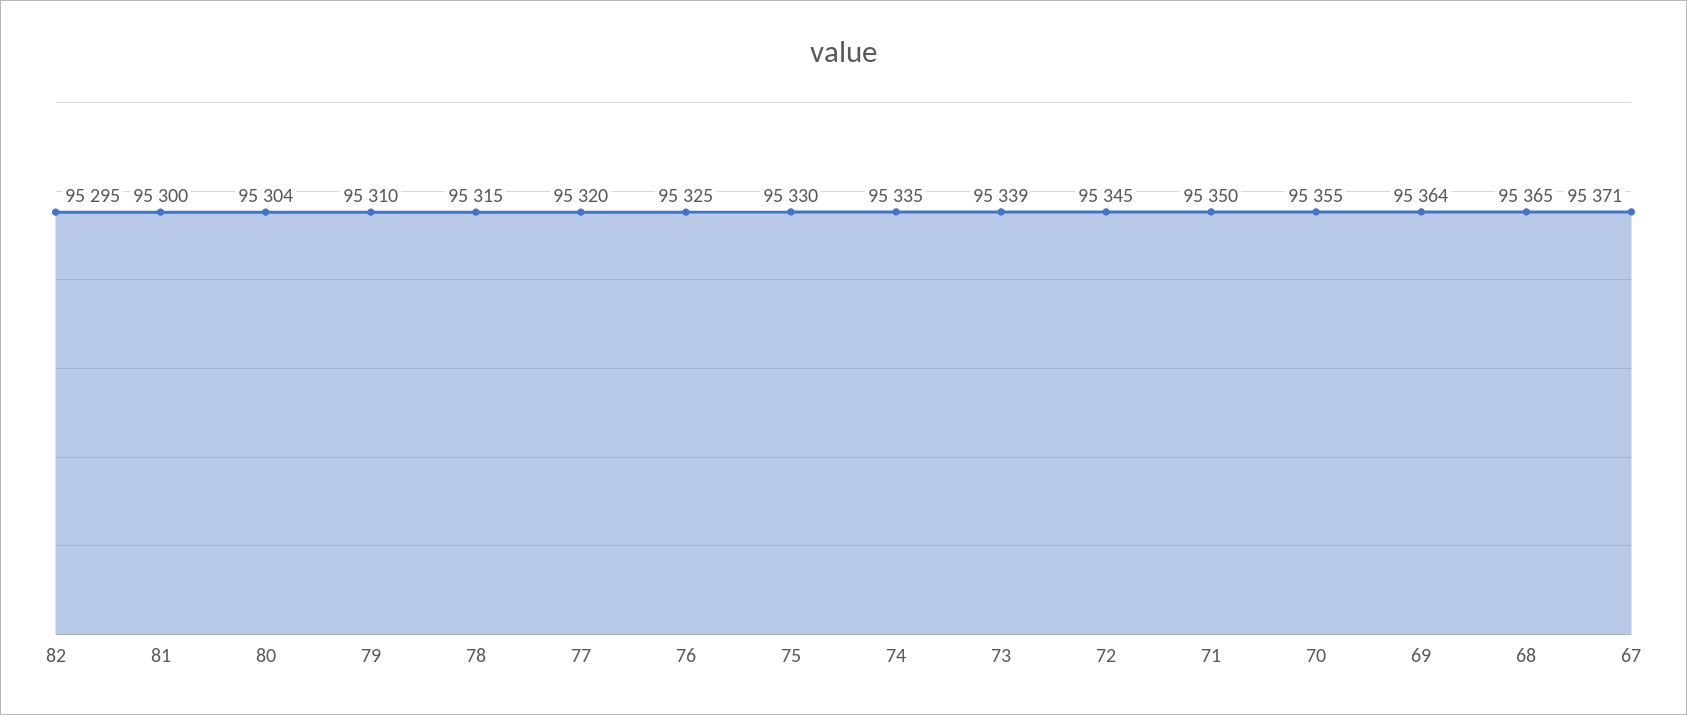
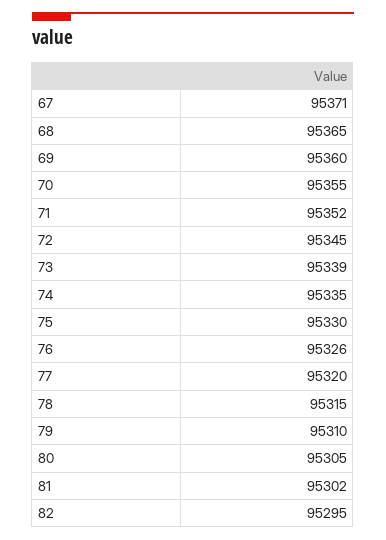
  {
    "82": 95295,
-   "81": 95300,
+   "81": 95302,
-   "80": 95304,
+   "80": 95305,
    "79": 95310,
    "78": 95315,
    "77": 95320,
-   "76": 95325,
+   "76": 95326,
    "75": 95330,
    "74": 95335,
    "73": 95339,
    "72": 95345,
-   "71": 95350,
+   "71": 95352,
    "70": 95355,
-   "69": 95364,
+   "69": 95360,
    "68": 95365,
    "67": 95371
  }

